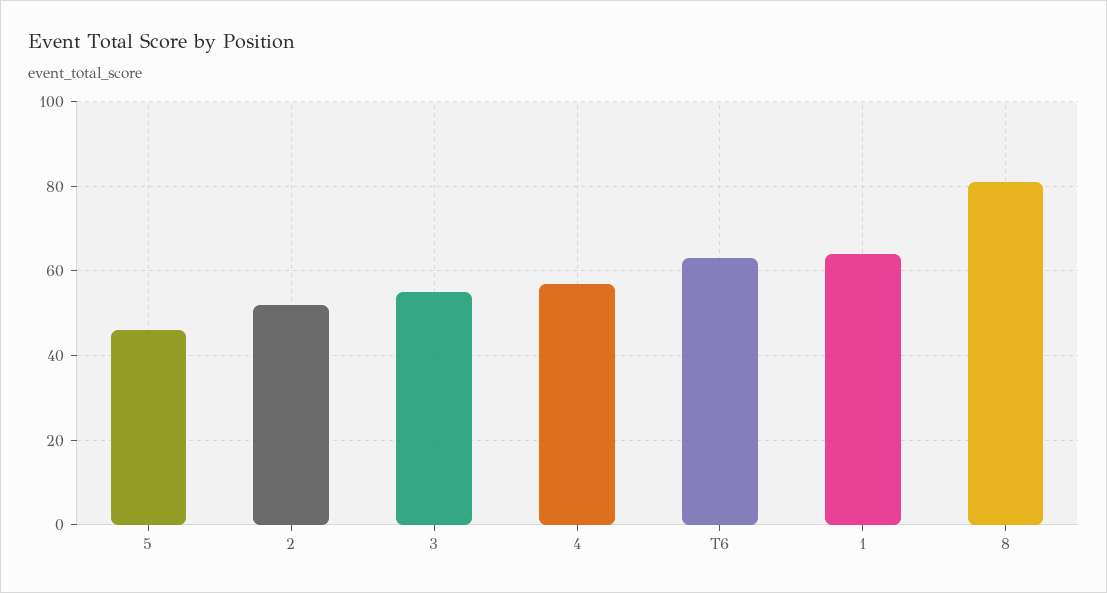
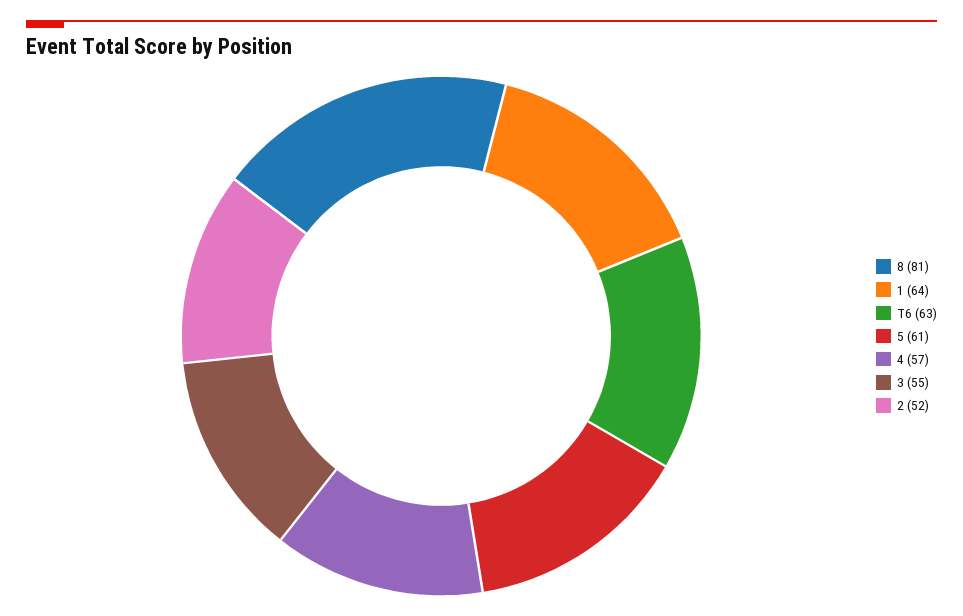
  {
-   "5": 45,
+   "5": 61,
    "2": 52,
    "3": 55,
    "4": 57,
    "T6": 63,
    "1": 64,
    "8": 81
  }

